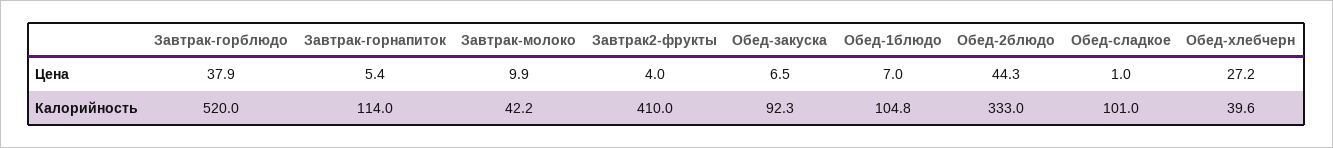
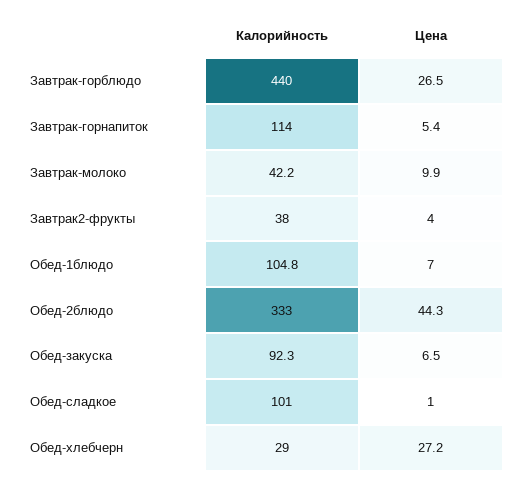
  {
    "Завтрак-горблюдо": {
-     "Цена": 37.9,
+     "Цена": 26.5,
-     "Калорийность": 520
+     "Калорийность": 440
    },
    "Завтрак-горнапиток": {
      "Цена": 5.4,
      "Калорийность": 114
    },
    "Завтрак-молоко": {
      "Цена": 9.9,
      "Калорийность": 42.2
    },
    "Завтрак2-фрукты": {
      "Цена": 4,
-     "Калорийность": 410
+     "Калорийность": 38
    },
    "Обед-закуска": {
      "Цена": 6.5,
      "Калорийность": 92.3
    },
    "Обед-1блюдо": {
      "Цена": 7,
      "Калорийность": 104.8
    },
    "Обед-2блюдо": {
      "Цена": 44.3,
      "Калорийность": 333
    },
    "Обед-сладкое": {
      "Цена": 1,
      "Калорийность": 101
    },
    "Обед-хлебчерн": {
      "Цена": 27.2,
-     "Калорийность": 39.6
+     "Калорийность": 29
    }
  }

